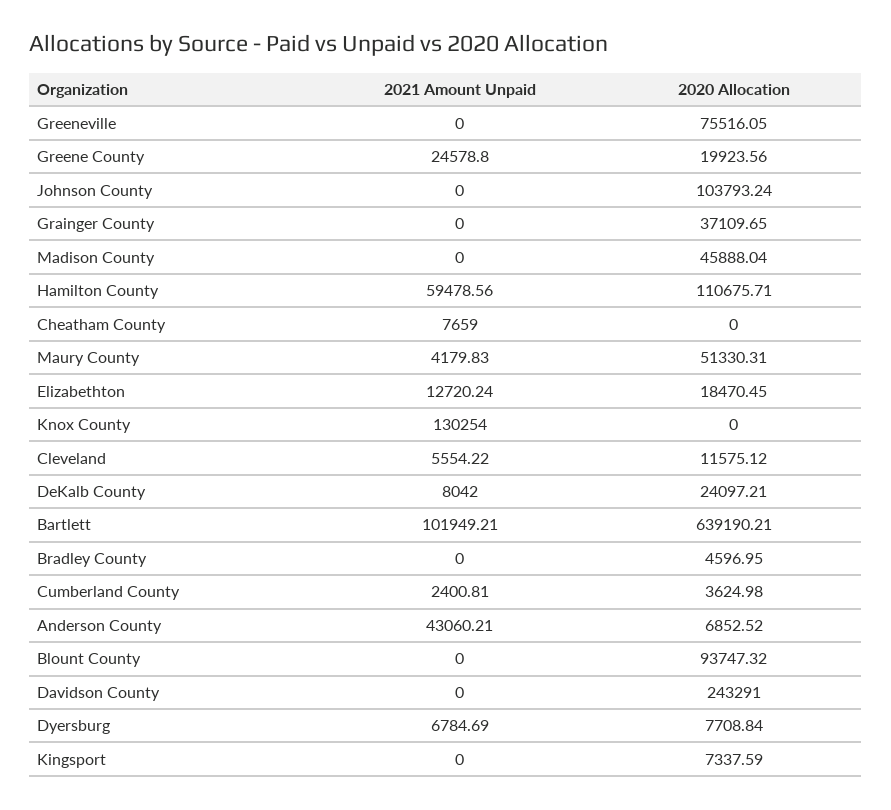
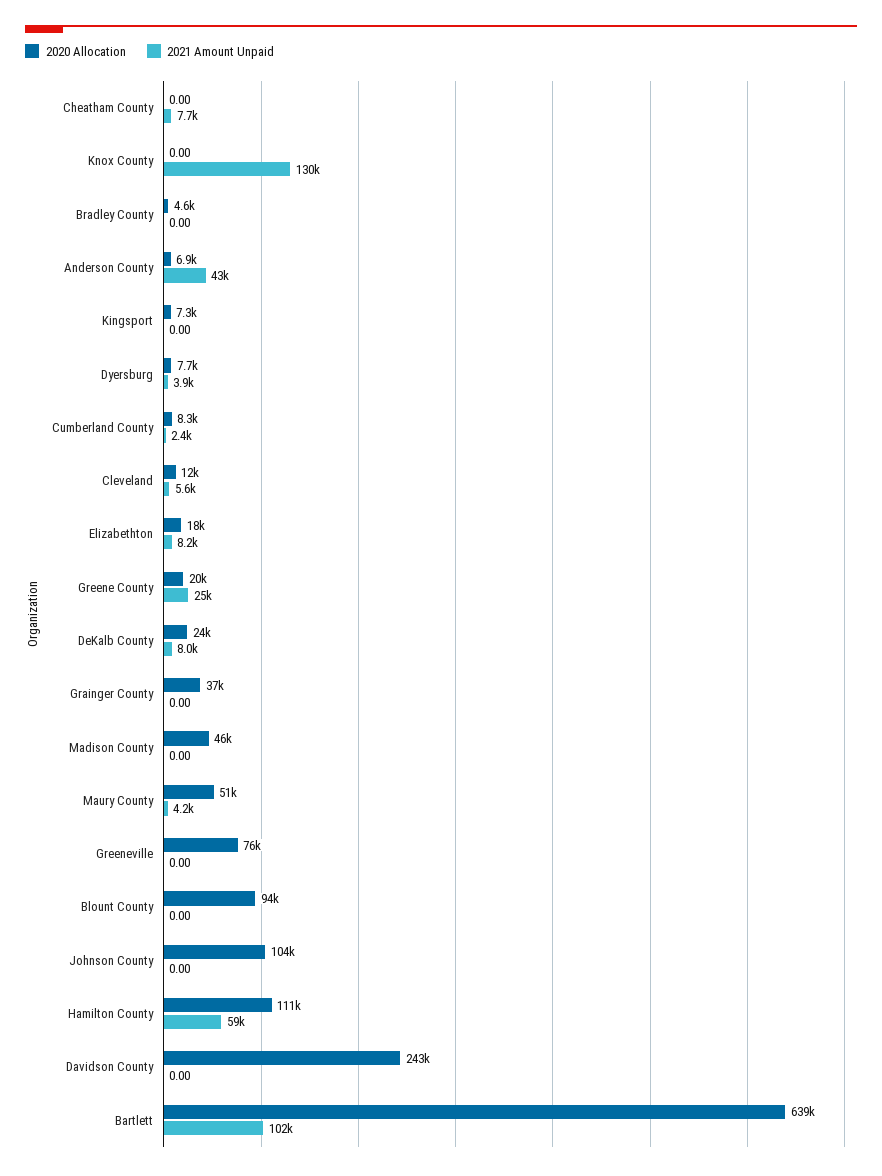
  {
    "2021 Amount Unpaid": {
      "Greeneville": 0,
      "Greene County": 24578.8,
      "Johnson County": 0,
      "Grainger County": 0,
      "Madison County": 0,
      "Hamilton County": 59478.56,
      "Cheatham County": 7659,
      "Maury County": 4179.83,
-     "Elizabethton": 12720.24,
+     "Elizabethton": 8200,
      "Knox County": 130254,
      "Cleveland": 5554.22,
      "DeKalb County": 8042,
      "Bartlett": 101949.21,
      "Bradley County": 0,
      "Cumberland County": 2400.81,
      "Anderson County": 43060.21,
      "Blount County": 0,
      "Davidson County": 0,
-     "Dyersburg": 6784.69,
+     "Dyersburg": 3900,
      "Kingsport": 0
    },
    "2020 Allocation": {
      "Greeneville": 75516.05,
      "Greene County": 19923.56,
      "Johnson County": 103793.24,
      "Grainger County": 37109.65,
      "Madison County": 45888.04,
      "Hamilton County": 110675.71,
      "Cheatham County": 0,
      "Maury County": 51330.31,
      "Elizabethton": 18470.45,
      "Knox County": 0,
      "Cleveland": 11575.12,
      "DeKalb County": 24097.21,
      "Bartlett": 639190.21,
      "Bradley County": 4596.95,
-     "Cumberland County": 3624.98,
+     "Cumberland County": 8300,
      "Anderson County": 6852.52,
      "Blount County": 93747.32,
      "Davidson County": 243291,
      "Dyersburg": 7708.84,
      "Kingsport": 7337.59
    }
  }

